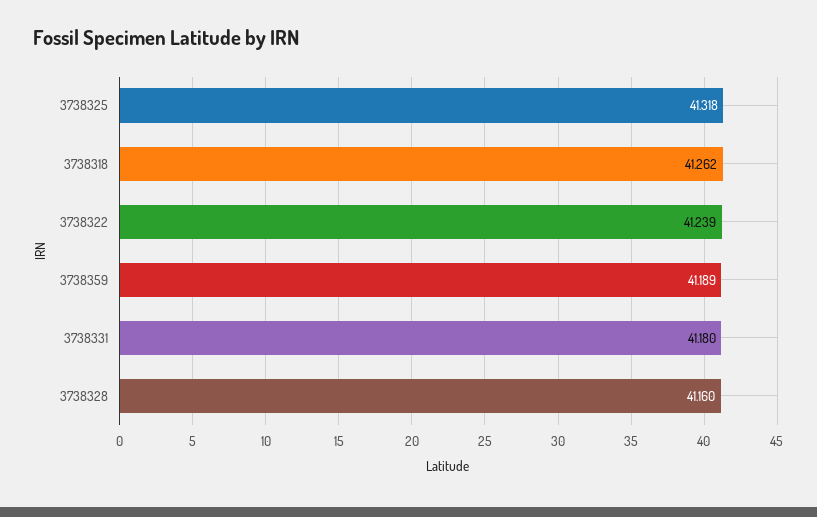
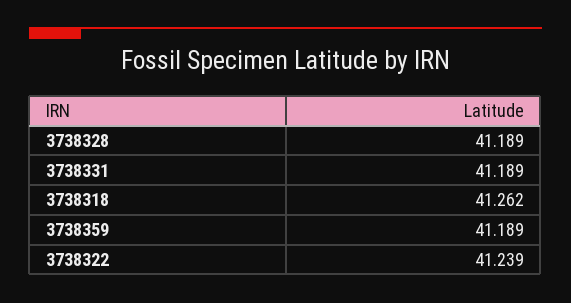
  {
-   "3738325": 41.318,
    "3738318": 41.262,
    "3738322": 41.239,
    "3738359": 41.189,
-   "3738331": 41.18,
+   "3738331": 41.189,
-   "3738328": 41.16
+   "3738328": 41.189
  }

